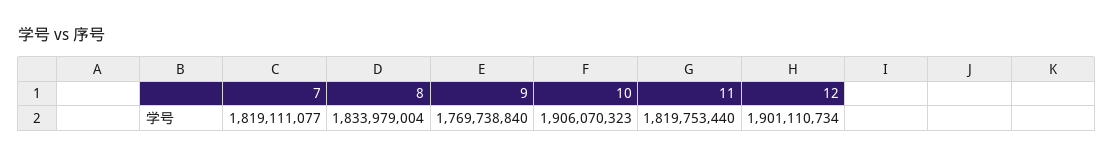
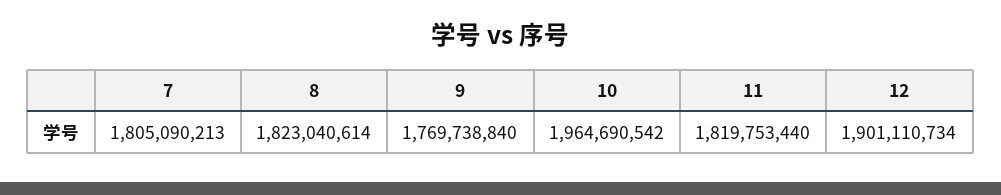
  {
-   "7": 1819111077,
+   "7": 1805090213,
-   "8": 1833979004,
+   "8": 1823040614,
    "9": 1769738840,
-   "10": 1906070323,
+   "10": 1964690542,
    "11": 1819753440,
    "12": 1901110734
  }

